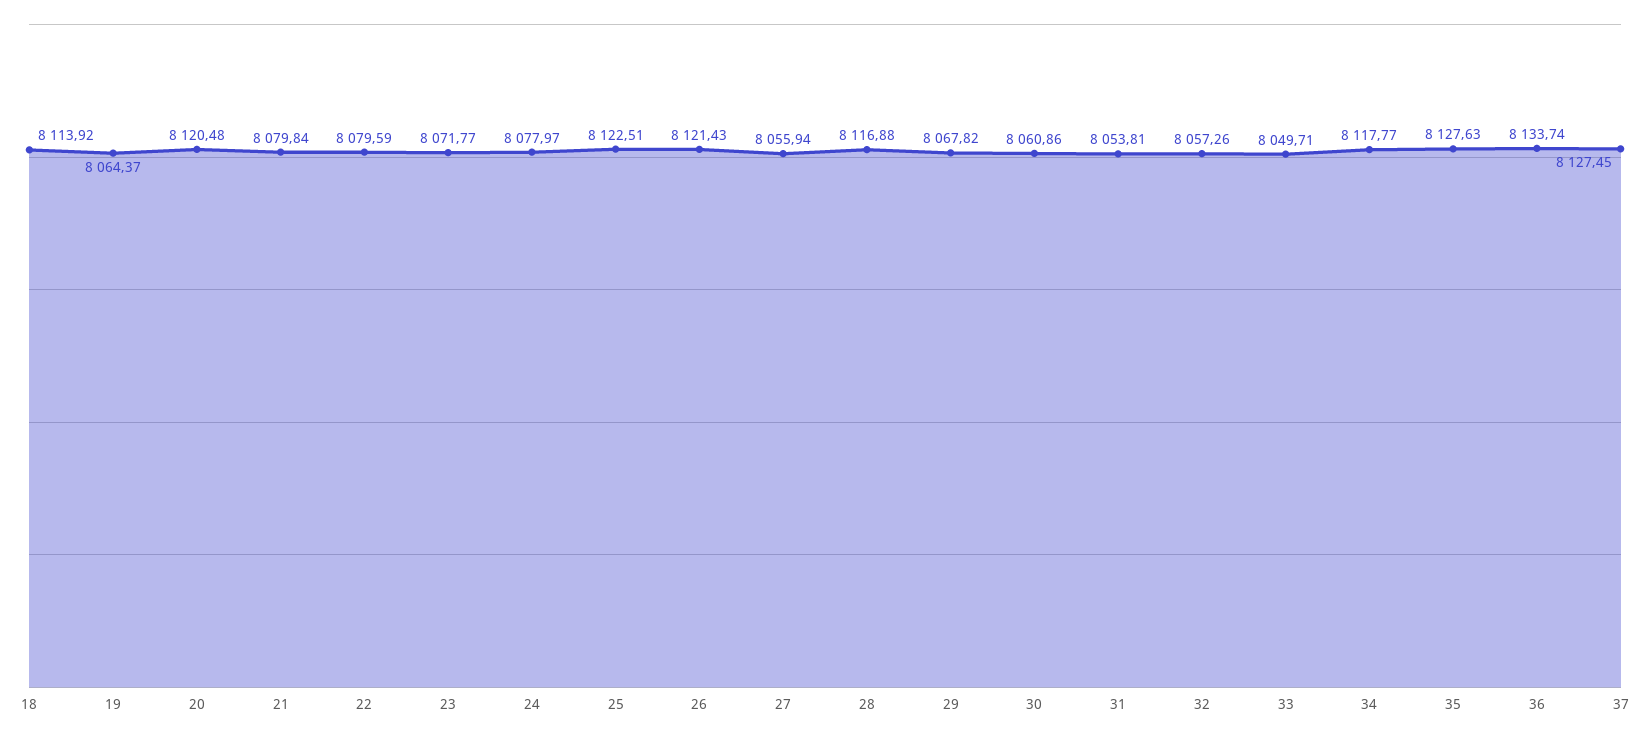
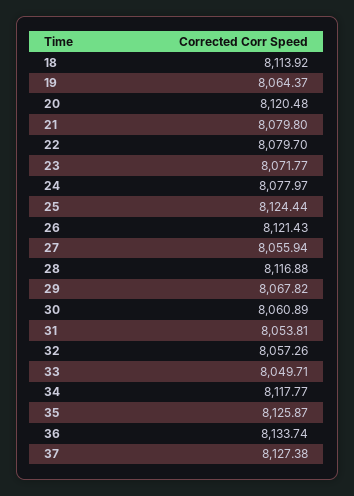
  {
    "18": 8113.92,
    "19": 8064.37,
    "20": 8120.48,
-   "21": 8079.84,
+   "21": 8079.8,
-   "22": 8079.59,
+   "22": 8079.7,
    "23": 8071.77,
    "24": 8077.97,
-   "25": 8122.51,
+   "25": 8124.44,
    "26": 8121.43,
    "27": 8055.94,
    "28": 8116.88,
    "29": 8067.82,
-   "30": 8060.86,
+   "30": 8060.89,
    "31": 8053.81,
    "32": 8057.26,
    "33": 8049.71,
    "34": 8117.77,
-   "35": 8127.63,
+   "35": 8125.87,
    "36": 8133.74,
-   "37": 8127.45
+   "37": 8127.38
  }

